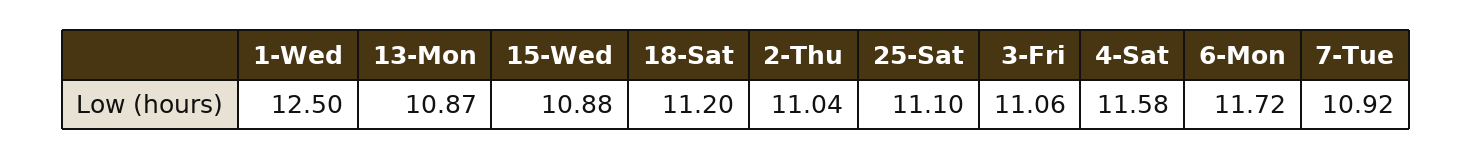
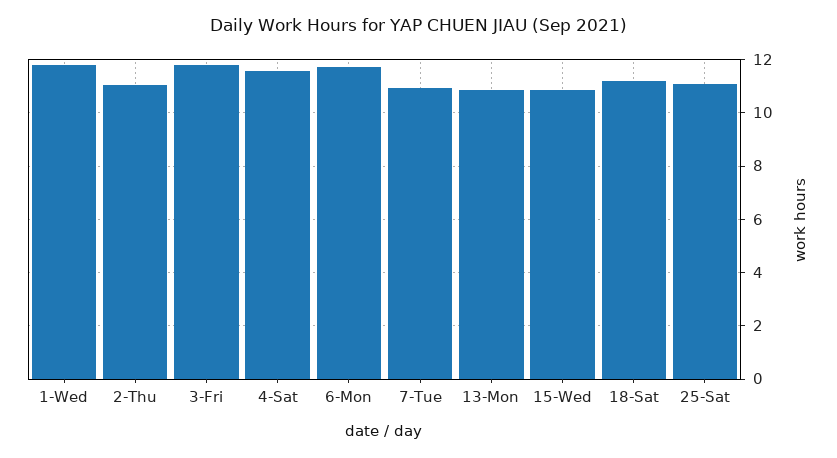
  {
-   "1-Wed": 12.5,
+   "1-Wed": 11.75,
    "13-Mon": 10.87,
    "15-Wed": 10.88,
    "18-Sat": 11.2,
    "2-Thu": 11.04,
    "25-Sat": 11.1,
-   "3-Fri": 11.06,
+   "3-Fri": 11.75,
    "4-Sat": 11.58,
    "6-Mon": 11.72,
    "7-Tue": 10.92
  }

